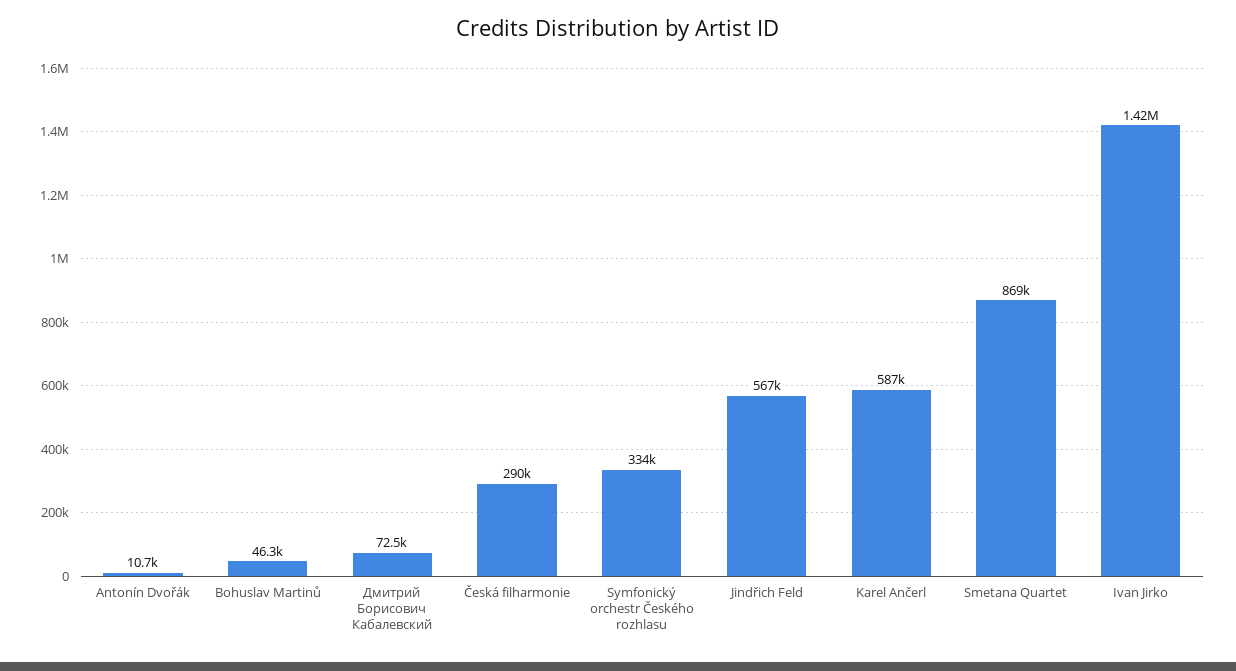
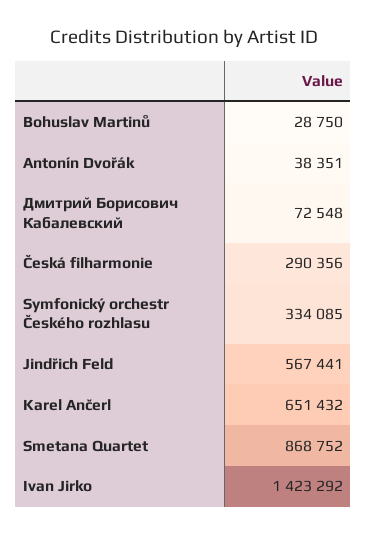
  {
-   "Antonín Dvořák": 10700,
+   "Antonín Dvořák": 38351,
-   "Bohuslav Martinů": 46300,
+   "Bohuslav Martinů": 28750,
    "Дмитрий Борисович Кабалевский": 72548,
    "Česká filharmonie": 290356,
    "Symfonický orchestr Českého rozhlasu": 334085,
    "Jindřich Feld": 567441,
-   "Karel Ančerl": 587000,
+   "Karel Ančerl": 651432,
    "Smetana Quartet": 868752,
    "Ivan Jirko": 1423292
  }

